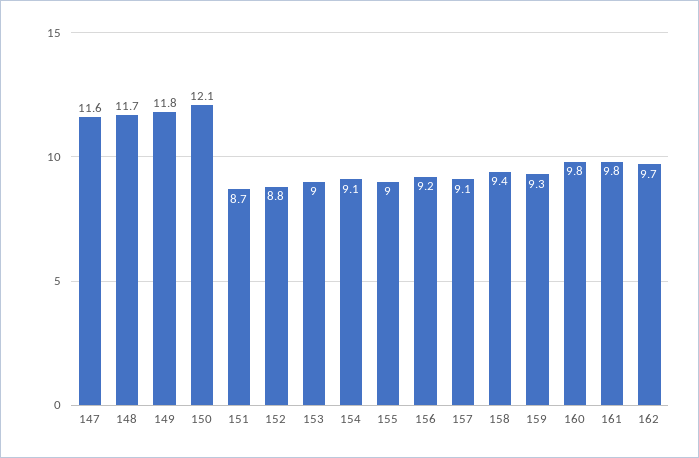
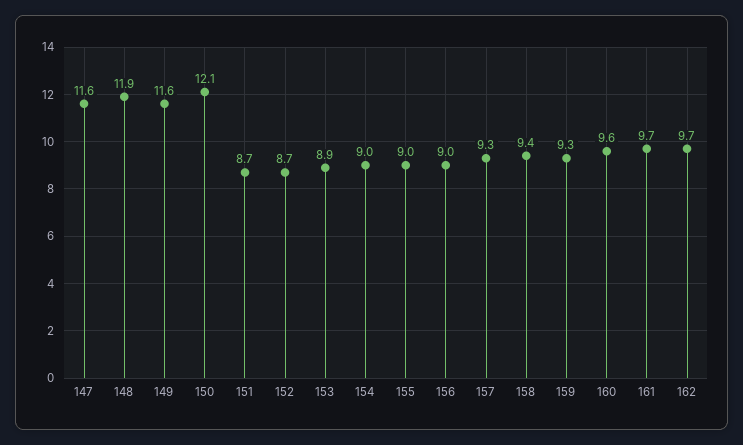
  {
    "147": 11.6,
-   "148": 11.7,
+   "148": 11.9,
-   "149": 11.8,
+   "149": 11.6,
    "150": 12.1,
    "151": 8.7,
-   "152": 8.8,
+   "152": 8.7,
-   "153": 9,
+   "153": 8.9,
-   "154": 9.1,
+   "154": 9,
    "155": 9,
-   "156": 9.2,
+   "156": 9,
-   "157": 9.1,
+   "157": 9.3,
    "158": 9.4,
    "159": 9.3,
-   "160": 9.8,
+   "160": 9.6,
-   "161": 9.8,
+   "161": 9.7,
    "162": 9.7
  }

